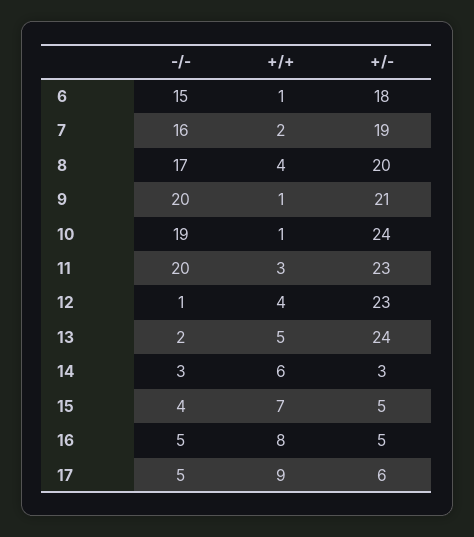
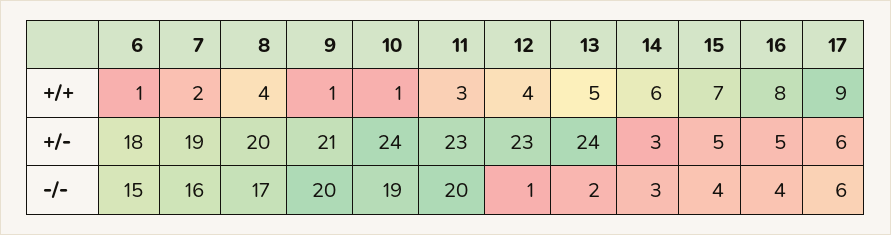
  {
    "-/-": {
      "6": 15,
      "7": 16,
      "8": 17,
      "9": 20,
      "10": 19,
      "11": 20,
      "12": 1,
      "13": 2,
      "14": 3,
      "15": 4,
-     "16": 5,
+     "16": 4,
-     "17": 5
+     "17": 6
    },
    "+/+": {
      "6": 1,
      "7": 2,
      "8": 4,
      "9": 1,
      "10": 1,
      "11": 3,
      "12": 4,
      "13": 5,
      "14": 6,
      "15": 7,
      "16": 8,
      "17": 9
    },
    "+/-": {
      "6": 18,
      "7": 19,
      "8": 20,
      "9": 21,
      "10": 24,
      "11": 23,
      "12": 23,
      "13": 24,
      "14": 3,
      "15": 5,
      "16": 5,
      "17": 6
    }
  }

